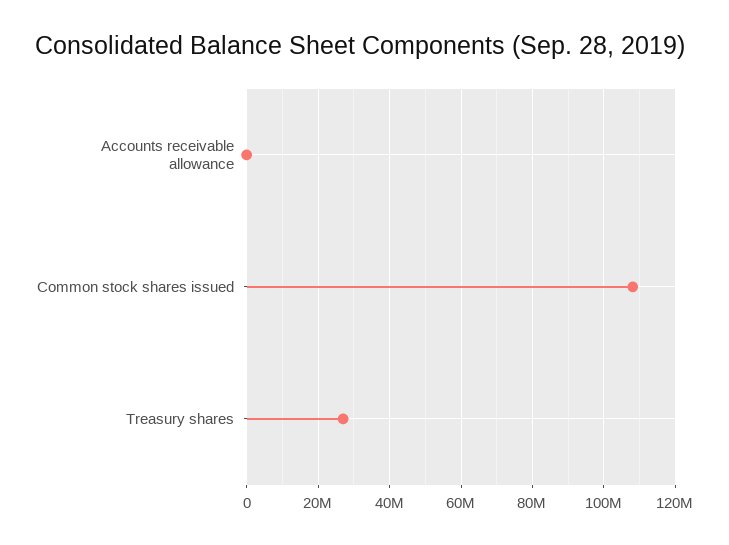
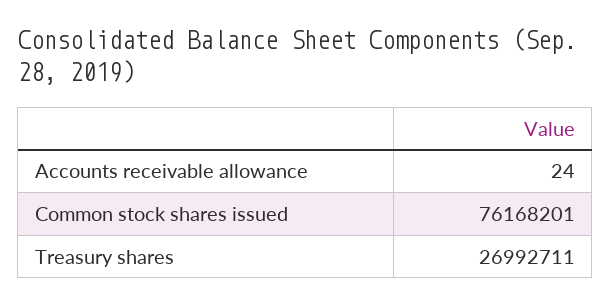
  {
    "Accounts receivable allowance": 24,
-   "Common stock shares issued": 108000000,
+   "Common stock shares issued": 76168201,
    "Treasury shares": 26992711
  }

